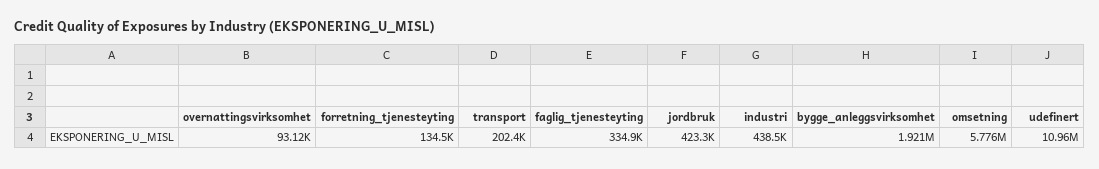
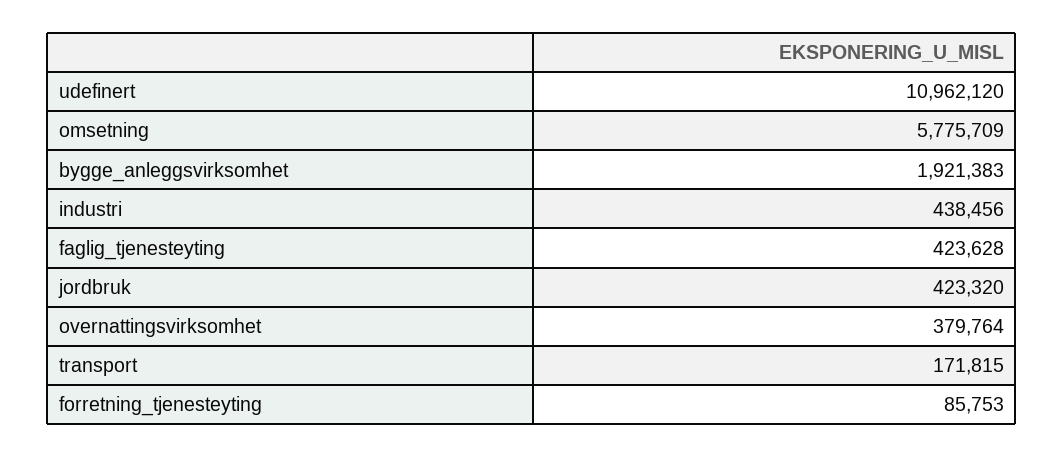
  {
-   "overnattingsvirksomhet": 93120,
+   "overnattingsvirksomhet": 379764,
-   "forretning_tjenesteyting": 134500,
+   "forretning_tjenesteyting": 85753,
-   "transport": 202400,
+   "transport": 171815,
-   "faglig_tjenesteyting": 334900,
+   "faglig_tjenesteyting": 423628,
    "jordbruk": 423320,
    "industri": 438456,
    "bygge_anleggsvirksomhet": 1921383,
    "omsetning": 5775709,
    "udefinert": 10962120
  }

